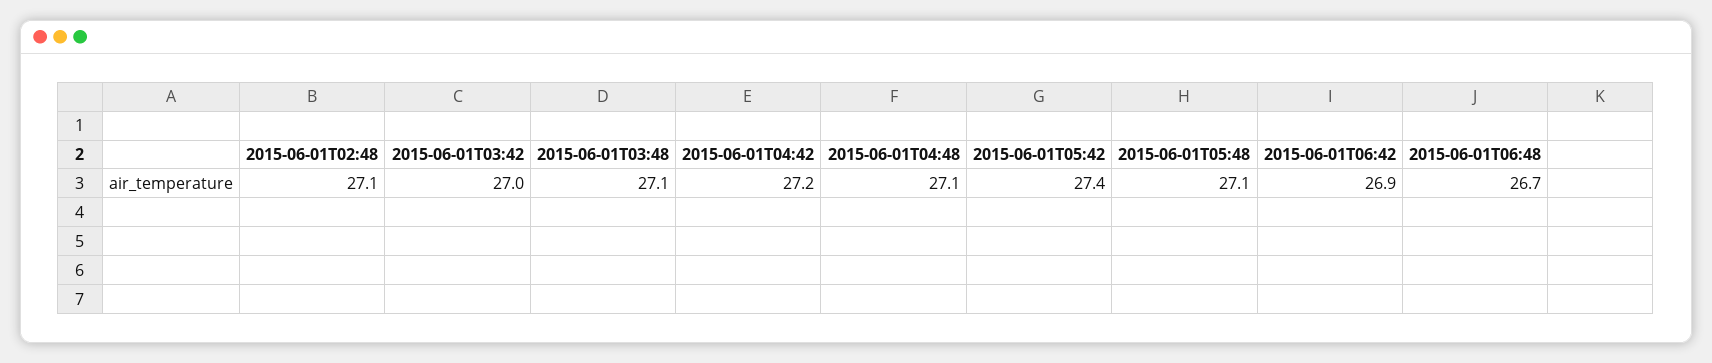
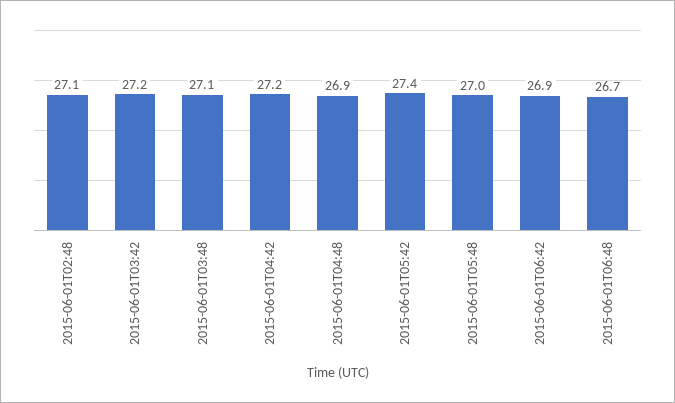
  {
    "2015-06-01T02:48": 27.1,
-   "2015-06-01T03:42": 27,
+   "2015-06-01T03:42": 27.2,
    "2015-06-01T03:48": 27.1,
    "2015-06-01T04:42": 27.2,
-   "2015-06-01T04:48": 27.1,
+   "2015-06-01T04:48": 26.9,
    "2015-06-01T05:42": 27.4,
-   "2015-06-01T05:48": 27.1,
+   "2015-06-01T05:48": 27,
    "2015-06-01T06:42": 26.9,
    "2015-06-01T06:48": 26.7
  }

